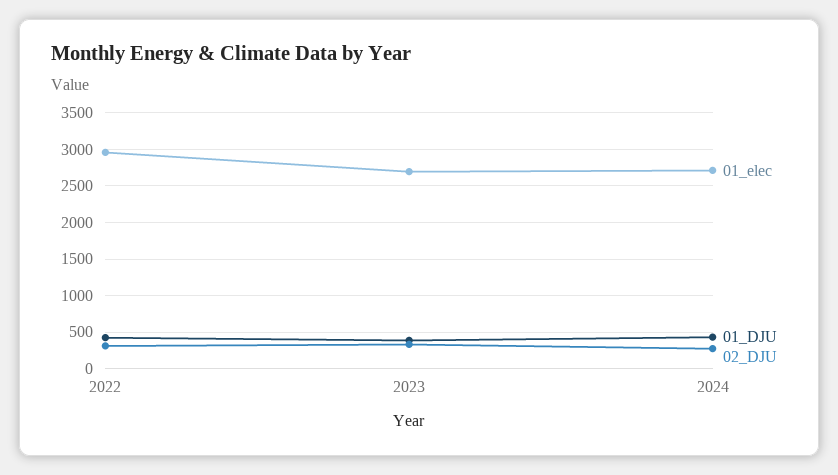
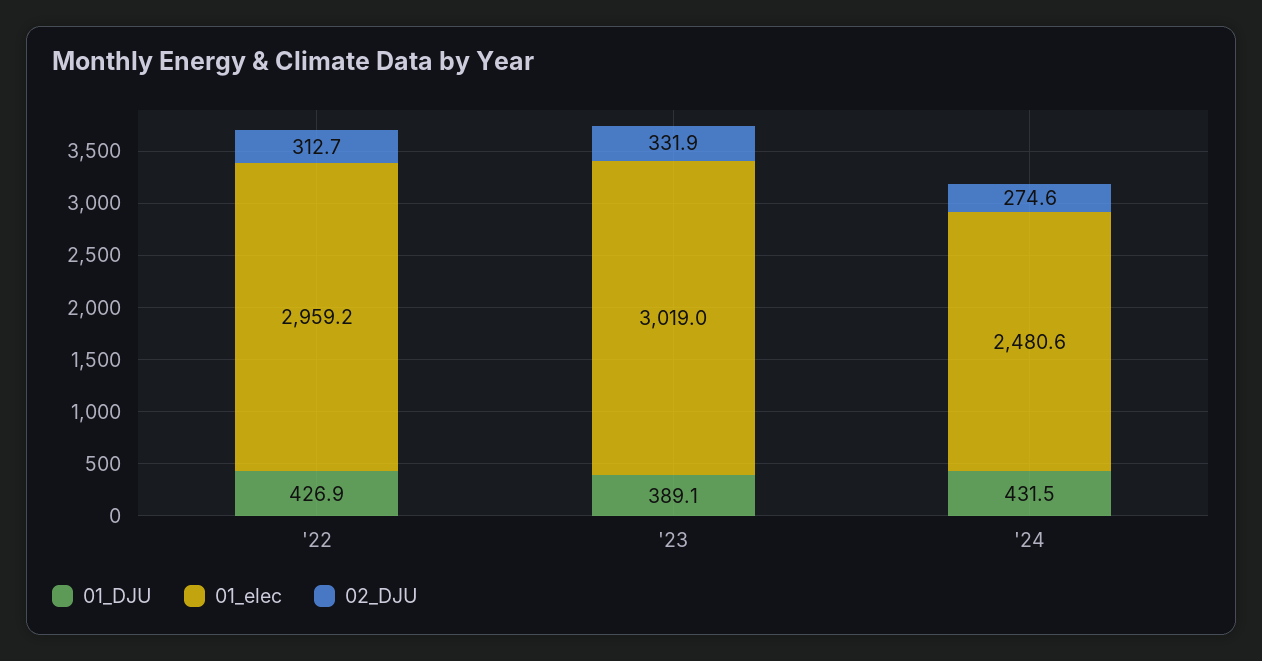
  {
    "01_elec": {
      "2022": 2959.2,
-     "2023": 2700,
+     "2023": 3019,
-     "2024": 2700
+     "2024": 2480.6
    },
    "01_DJU": {
      "2022": 426.9,
      "2023": 389.1,
      "2024": 431.5
    },
    "02_DJU": {
      "2022": 312.7,
      "2023": 331.9,
      "2024": 274.6
    }
  }

